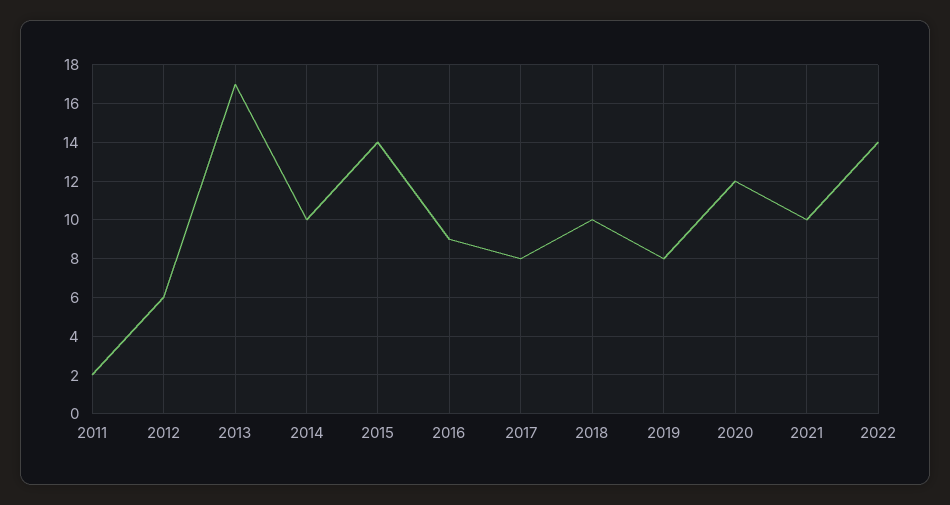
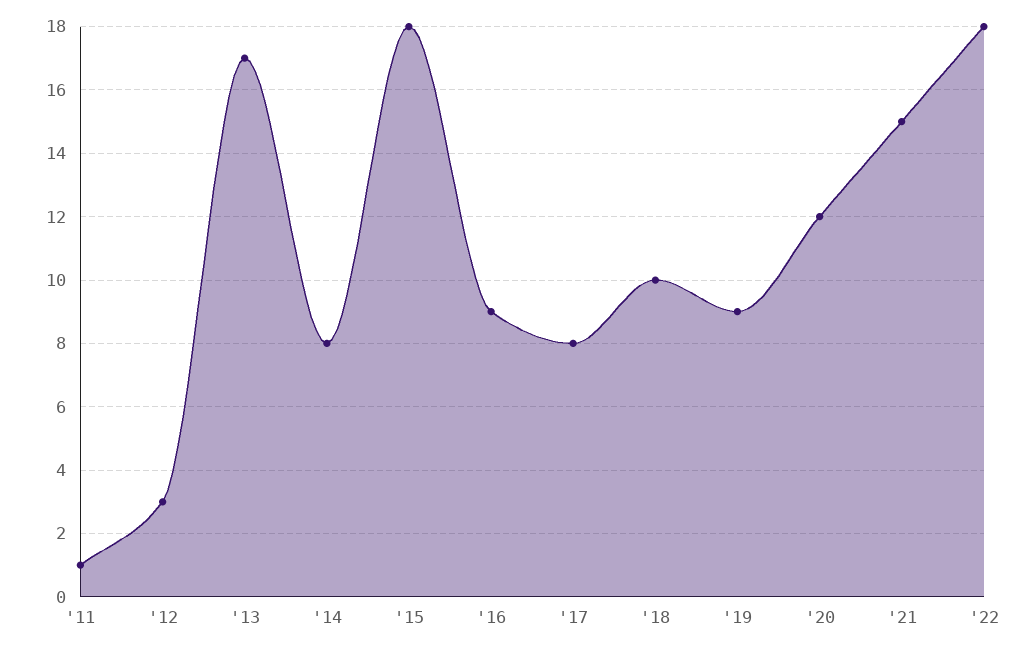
  {
-   "2011": 2,
+   "2011": 1,
-   "2012": 6,
+   "2012": 3,
    "2013": 17,
-   "2014": 10,
+   "2014": 8,
-   "2015": 14,
+   "2015": 18,
    "2016": 9,
    "2017": 8,
    "2018": 10,
-   "2019": 8,
+   "2019": 9,
    "2020": 12,
-   "2021": 10,
+   "2021": 15,
-   "2022": 14
+   "2022": 18
  }

